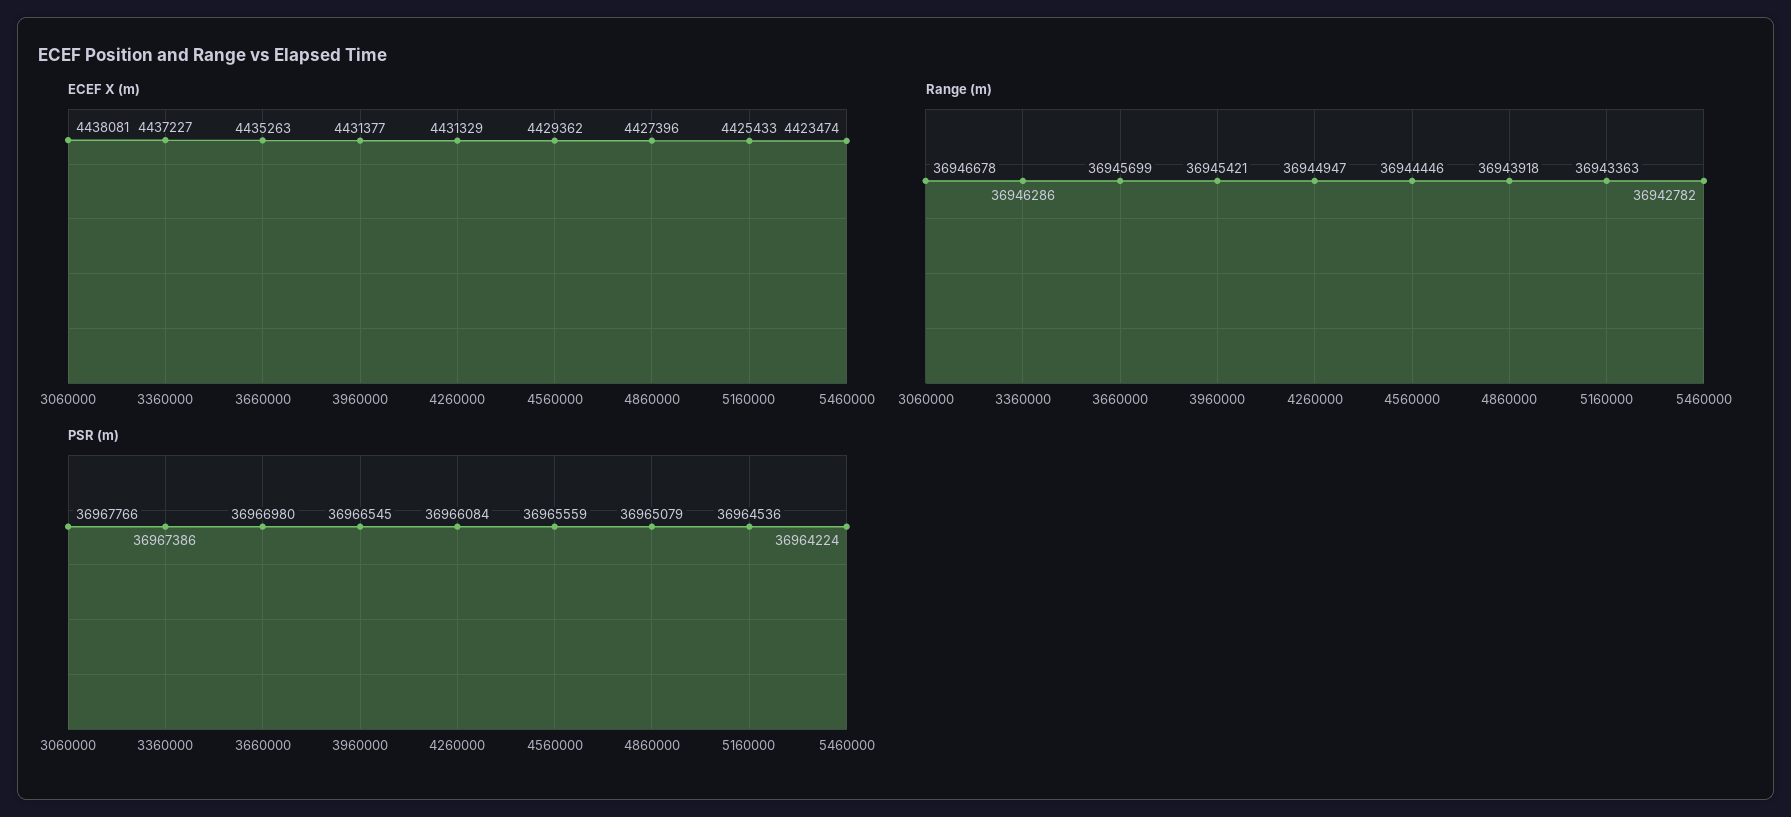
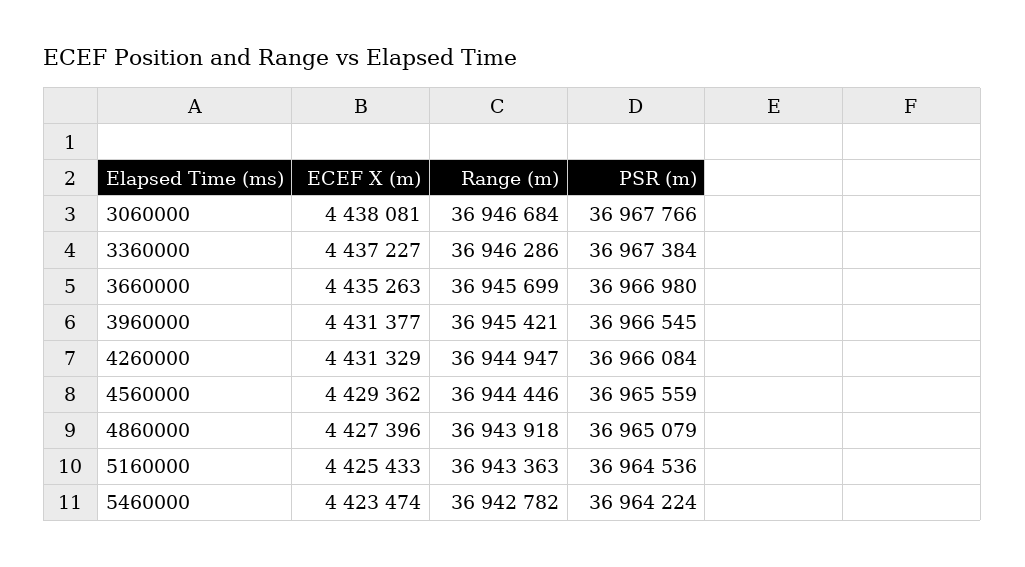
  {
    "ECEF X (m)": {
      "3060000": 4438081,
      "3360000": 4437227,
      "3660000": 4435263,
      "3960000": 4431377,
      "4260000": 4431329,
      "4560000": 4429362,
      "4860000": 4427396,
      "5160000": 4425433,
      "5460000": 4423474
    },
    "Range (m)": {
-     "3060000": 36946678,
+     "3060000": 36946684,
      "3360000": 36946286,
      "3660000": 36945699,
      "3960000": 36945421,
      "4260000": 36944947,
      "4560000": 36944446,
      "4860000": 36943918,
      "5160000": 36943363,
      "5460000": 36942782
    },
    "PSR (m)": {
      "3060000": 36967766,
-     "3360000": 36967386,
+     "3360000": 36967384,
      "3660000": 36966980,
      "3960000": 36966545,
      "4260000": 36966084,
      "4560000": 36965559,
      "4860000": 36965079,
      "5160000": 36964536,
      "5460000": 36964224
    }
  }

